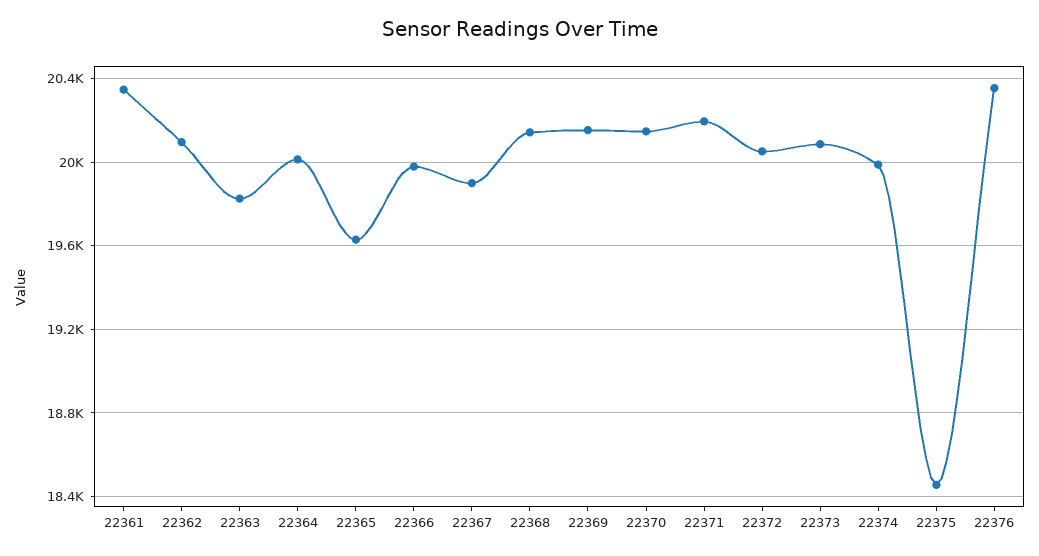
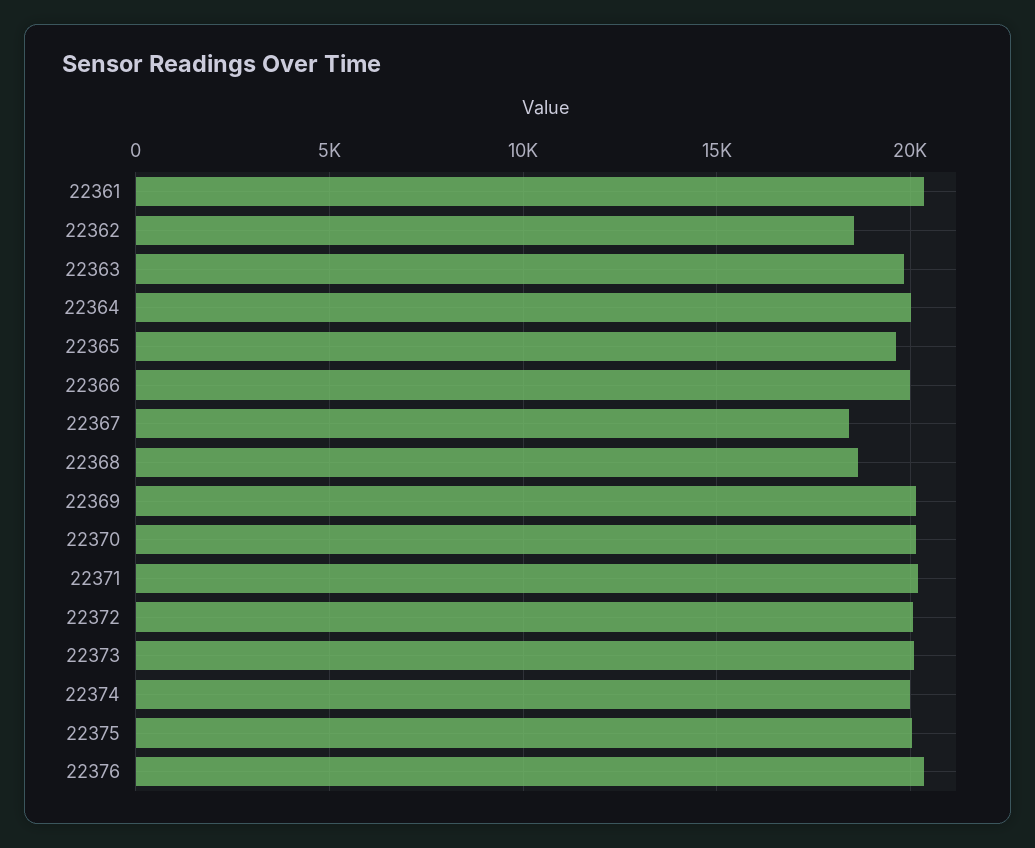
  {
    "22361": 20350,
-   "22362": 20100,
+   "22362": 18500,
    "22363": 19850,
    "22364": 20000,
    "22365": 19650,
    "22366": 20000,
-   "22367": 19900,
+   "22367": 18500,
-   "22368": 20150,
+   "22368": 18500,
    "22369": 20150,
    "22370": 20150,
    "22371": 20200,
    "22372": 20050,
    "22373": 20100,
    "22374": 20000,
-   "22375": 18450,
+   "22375": 20000,
    "22376": 20350
  }

